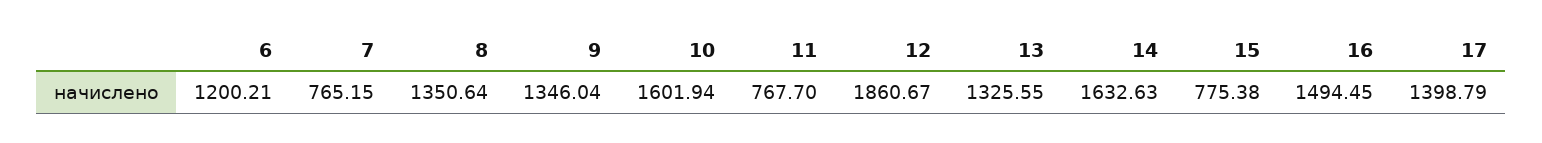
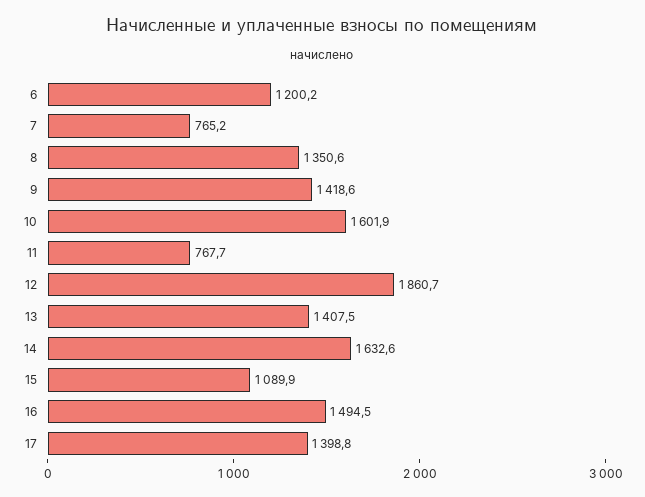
  {
    "6": 1200.21,
    "7": 765.15,
    "8": 1350.64,
-   "9": 1346.04,
+   "9": 1418.6,
    "10": 1601.94,
    "11": 767.7,
    "12": 1860.67,
-   "13": 1325.55,
+   "13": 1407.5,
    "14": 1632.63,
-   "15": 775.38,
+   "15": 1089.9,
    "16": 1494.45,
    "17": 1398.79
  }

